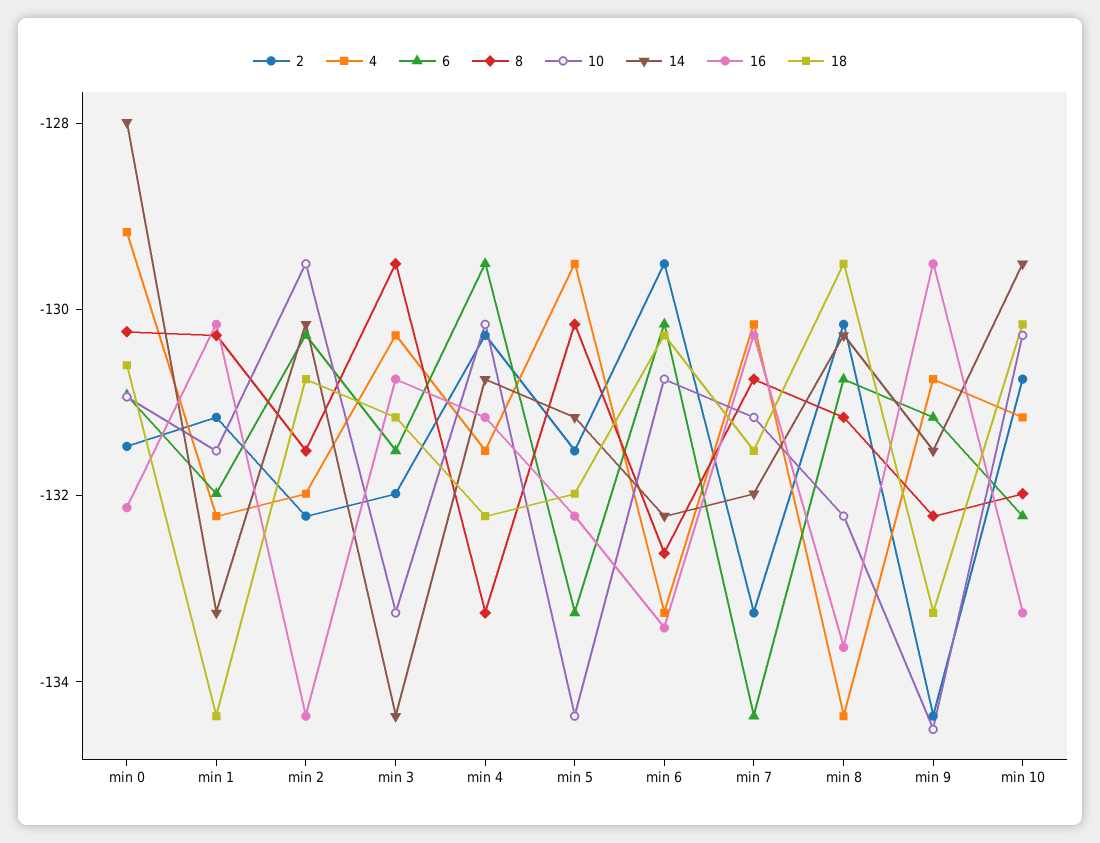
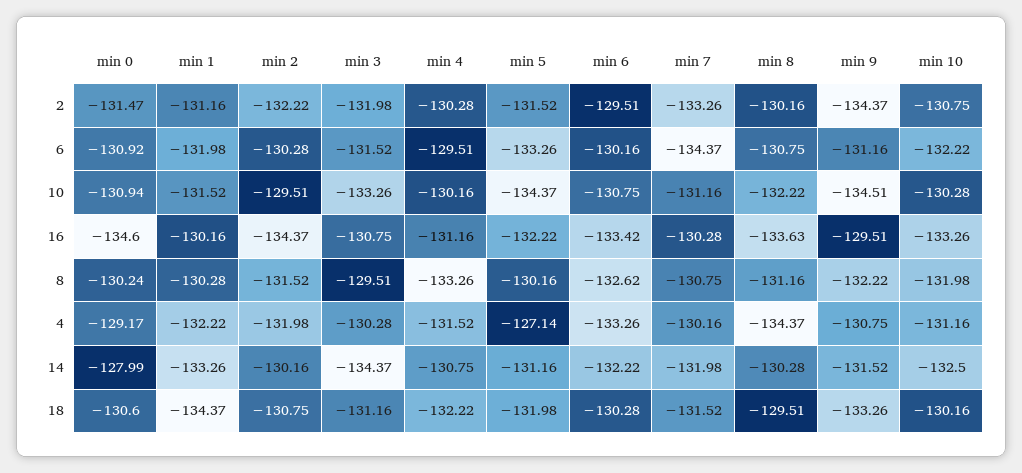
  {
    "2": {
      "min 0": -131.47,
      "min 1": -131.16,
      "min 2": -132.22,
      "min 3": -131.98,
      "min 4": -130.28,
      "min 5": -131.52,
      "min 6": -129.51,
      "min 7": -133.26,
      "min 8": -130.16,
      "min 9": -134.37,
      "min 10": -130.75
    },
    "4": {
      "min 0": -129.17,
      "min 1": -132.22,
      "min 2": -131.98,
      "min 3": -130.28,
      "min 4": -131.52,
-     "min 5": -129.5,
+     "min 5": -127.14,
      "min 6": -133.26,
      "min 7": -130.16,
      "min 8": -134.37,
      "min 9": -130.75,
      "min 10": -131.16
    },
    "6": {
      "min 0": -130.92,
      "min 1": -131.98,
      "min 2": -130.28,
      "min 3": -131.52,
      "min 4": -129.51,
      "min 5": -133.26,
      "min 6": -130.16,
      "min 7": -134.37,
      "min 8": -130.75,
      "min 9": -131.16,
      "min 10": -132.22
    },
    "8": {
      "min 0": -130.24,
      "min 1": -130.28,
      "min 2": -131.52,
      "min 3": -129.51,
      "min 4": -133.26,
      "min 5": -130.16,
      "min 6": -132.62,
      "min 7": -130.75,
      "min 8": -131.16,
      "min 9": -132.22,
      "min 10": -131.98
    },
    "10": {
      "min 0": -130.94,
      "min 1": -131.52,
      "min 2": -129.51,
      "min 3": -133.26,
      "min 4": -130.16,
      "min 5": -134.37,
      "min 6": -130.75,
      "min 7": -131.16,
      "min 8": -132.22,
      "min 9": -134.51,
      "min 10": -130.28
    },
    "14": {
      "min 0": -127.99,
      "min 1": -133.26,
      "min 2": -130.16,
      "min 3": -134.37,
      "min 4": -130.75,
      "min 5": -131.16,
      "min 6": -132.22,
      "min 7": -131.98,
      "min 8": -130.28,
      "min 9": -131.52,
-     "min 10": -129.5
+     "min 10": -132.5
    },
    "16": {
-     "min 0": -132,
+     "min 0": -134.6,
      "min 1": -130.16,
      "min 2": -134.37,
      "min 3": -130.75,
      "min 4": -131.16,
      "min 5": -132.22,
      "min 6": -133.42,
      "min 7": -130.28,
      "min 8": -133.63,
      "min 9": -129.51,
      "min 10": -133.26
    },
    "18": {
      "min 0": -130.6,
      "min 1": -134.37,
      "min 2": -130.75,
      "min 3": -131.16,
      "min 4": -132.22,
      "min 5": -131.98,
      "min 6": -130.28,
      "min 7": -131.52,
      "min 8": -129.51,
      "min 9": -133.26,
      "min 10": -130.16
    }
  }

